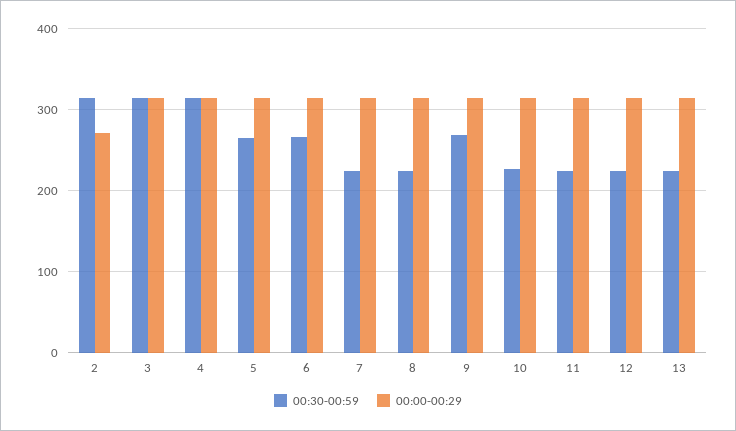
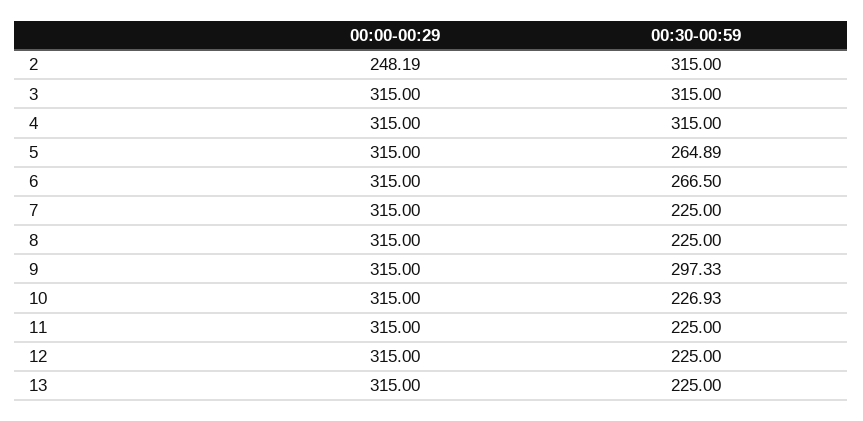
  {
    "00:30-00:59": {
      "2": 315,
      "3": 315,
      "4": 315,
      "5": 264.89,
      "6": 266.5,
      "7": 225,
      "8": 225,
-     "9": 270,
+     "9": 297.33,
      "10": 226.93,
      "11": 225,
      "12": 225,
      "13": 225
    },
    "00:00-00:29": {
-     "2": 270,
+     "2": 248.19,
      "3": 315,
      "4": 315,
      "5": 315,
      "6": 315,
      "7": 315,
      "8": 315,
      "9": 315,
      "10": 315,
      "11": 315,
      "12": 315,
      "13": 315
    }
  }

